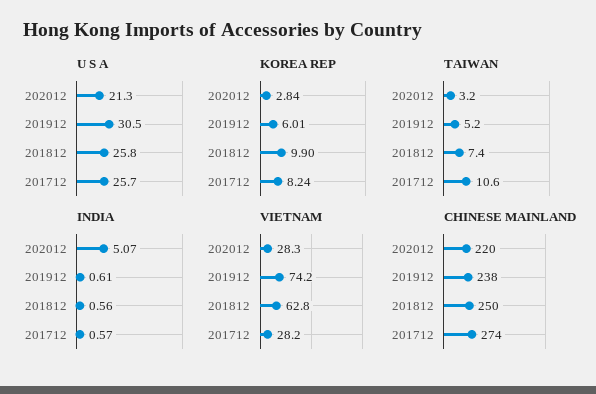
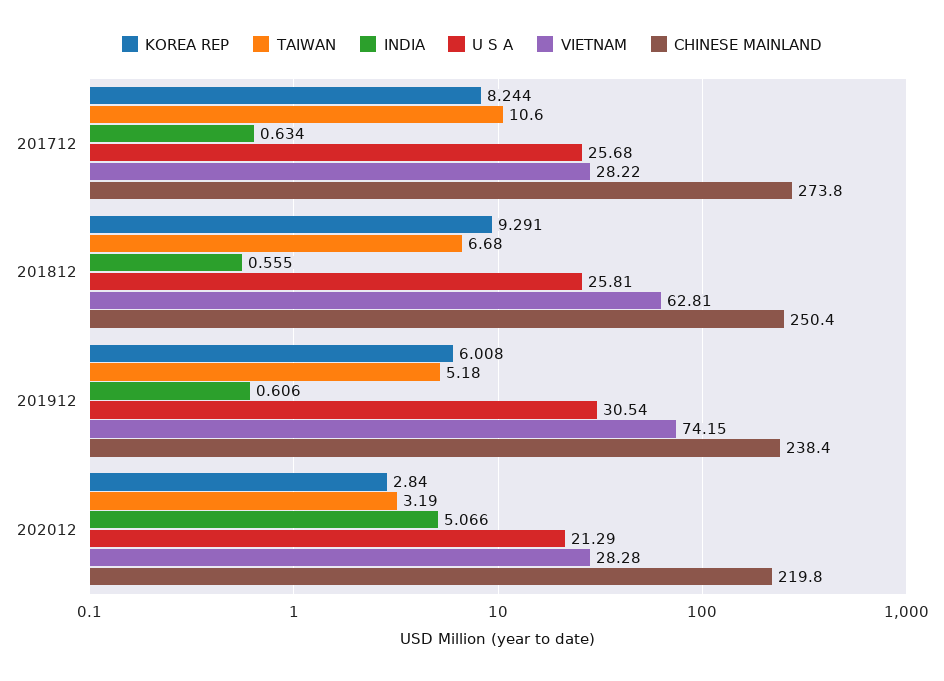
  {
    "U S A": {
      "202012": 21.29,
      "201912": 30.54,
      "201812": 25.81,
      "201712": 25.68
    },
    "KOREA REP": {
      "202012": 2.84,
      "201912": 6.008,
-     "201812": 9.9,
+     "201812": 9.291,
      "201712": 8.244
    },
    "TAIWAN": {
      "202012": 3.19,
      "201912": 5.18,
-     "201812": 7.4,
+     "201812": 6.68,
      "201712": 10.6
    },
    "INDIA": {
      "202012": 5.066,
      "201912": 0.606,
      "201812": 0.555,
-     "201712": 0.57
+     "201712": 0.634
    },
    "VIETNAM": {
      "202012": 28.28,
      "201912": 74.15,
      "201812": 62.81,
      "201712": 28.22
    },
    "CHINESE MAINLAND": {
      "202012": 219.8,
      "201912": 238.4,
      "201812": 250.4,
      "201712": 273.8
    }
  }

